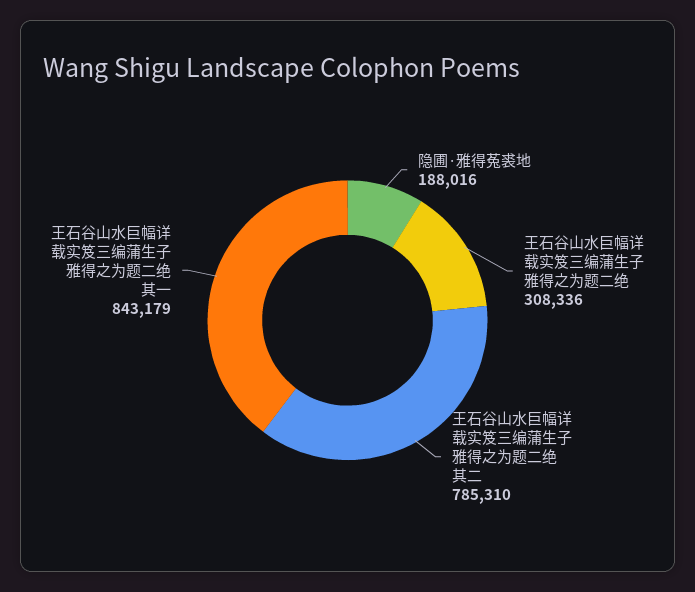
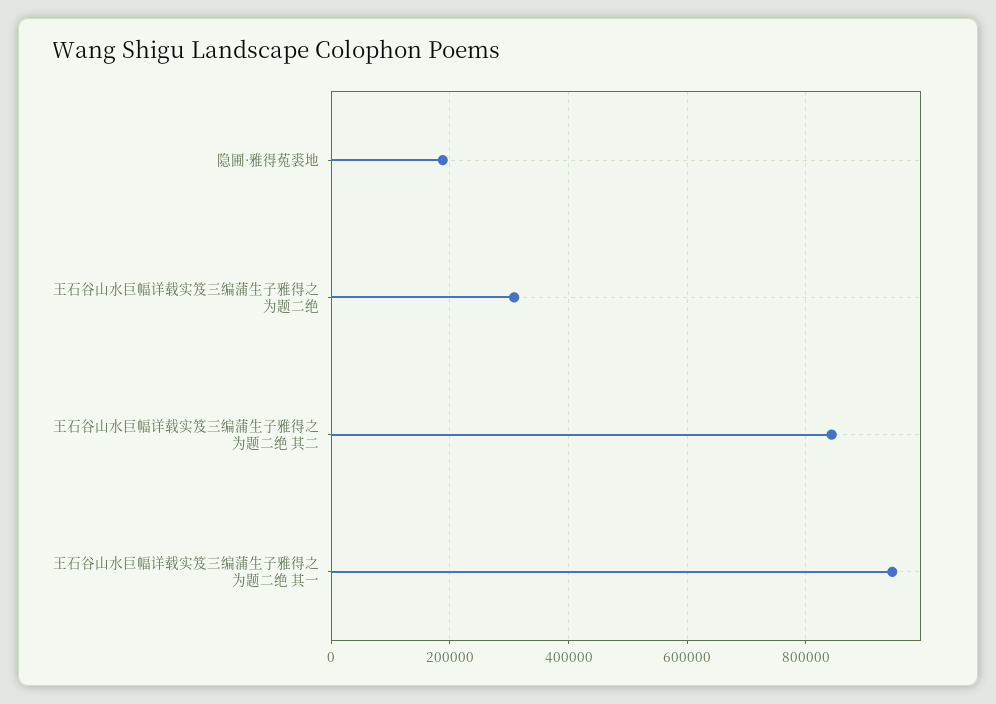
  {
    "隐圃·雅得菟裘地": 188016,
    "王石谷山水巨幅详载实笈三编蒲生子雅得之为题二绝": 308336,
-   "王石谷山水巨幅详载实笈三编蒲生子雅得之为题二绝 其二": 785310,
+   "王石谷山水巨幅详载实笈三编蒲生子雅得之为题二绝 其二": 840000,
-   "王石谷山水巨幅详载实笈三编蒲生子雅得之为题二绝 其一": 843179
+   "王石谷山水巨幅详载实笈三编蒲生子雅得之为题二绝 其一": 940000
  }

